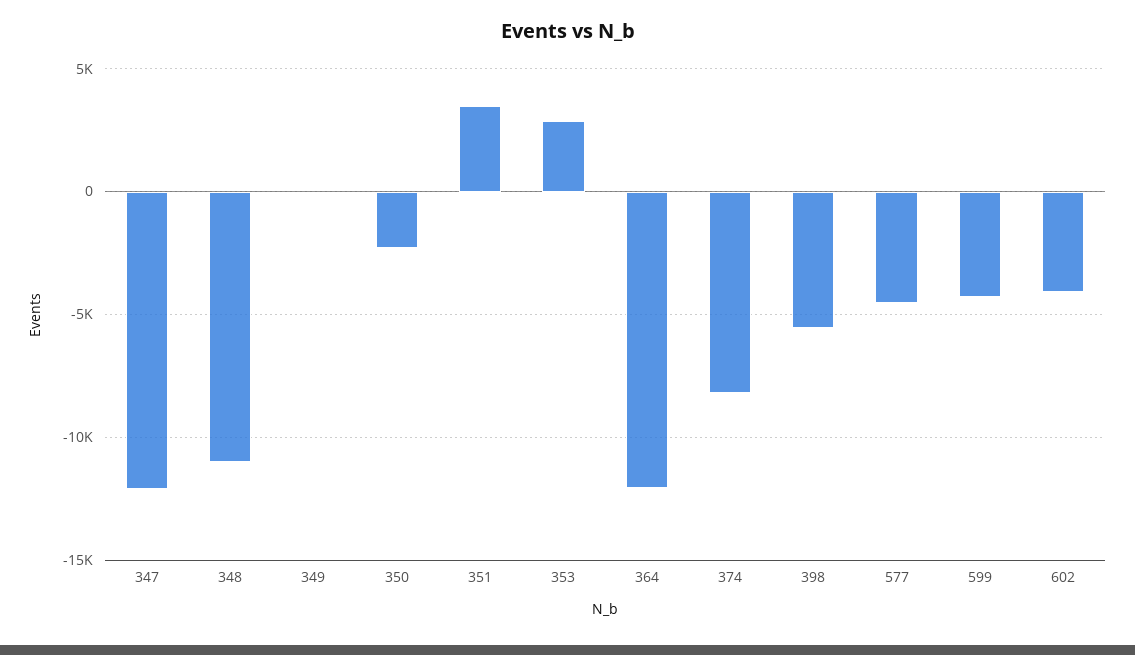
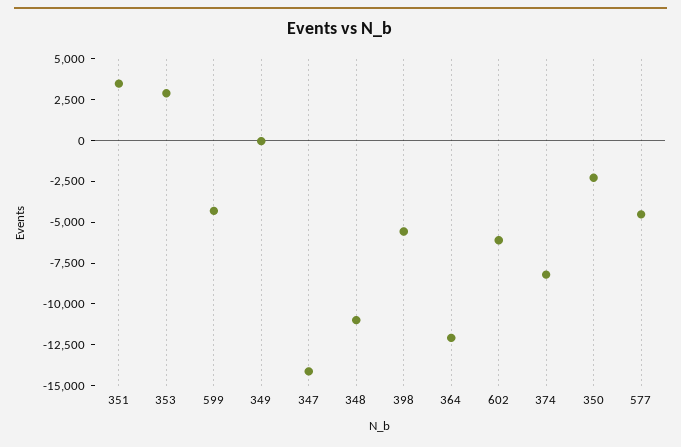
  {
-   "347": -12000,
+   "347": -14000,
    "348": -11000,
    "349": 0,
    "350": -2500,
    "351": 3500,
    "353": 3000,
    "364": -12000,
    "374": -8000,
    "398": -5500,
    "577": -4500,
    "599": -4500,
-   "602": -4000
+   "602": -6000
  }

